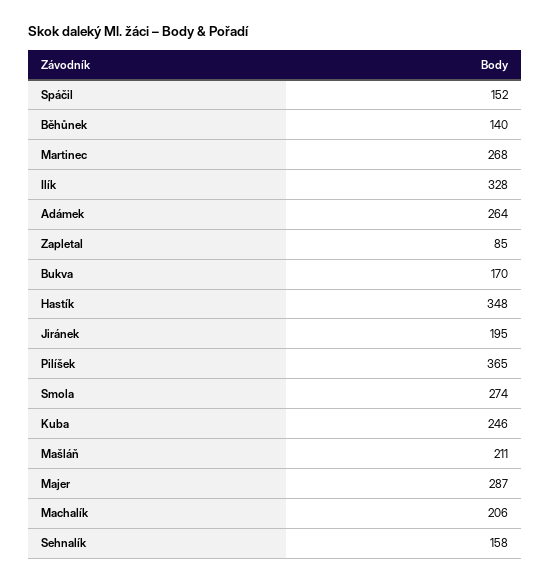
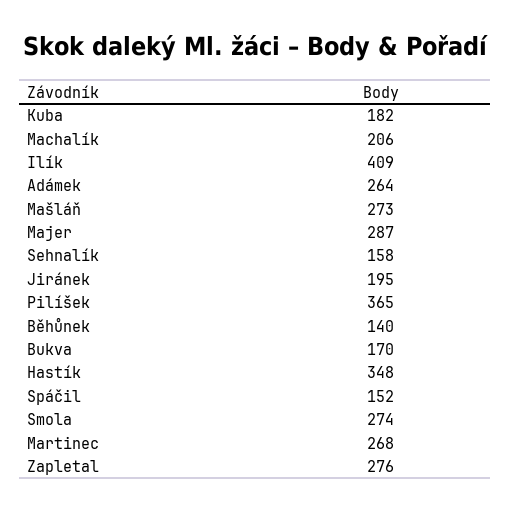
  {
    "Spáčil": 152,
    "Běhůnek": 140,
    "Martinec": 268,
-   "Ilík": 328,
+   "Ilík": 409,
    "Adámek": 264,
-   "Zapletal": 85,
+   "Zapletal": 276,
    "Bukva": 170,
    "Hastík": 348,
    "Jiránek": 195,
    "Pilíšek": 365,
    "Smola": 274,
-   "Kuba": 246,
+   "Kuba": 182,
-   "Mašláň": 211,
+   "Mašláň": 273,
    "Majer": 287,
    "Machalík": 206,
    "Sehnalík": 158
  }

